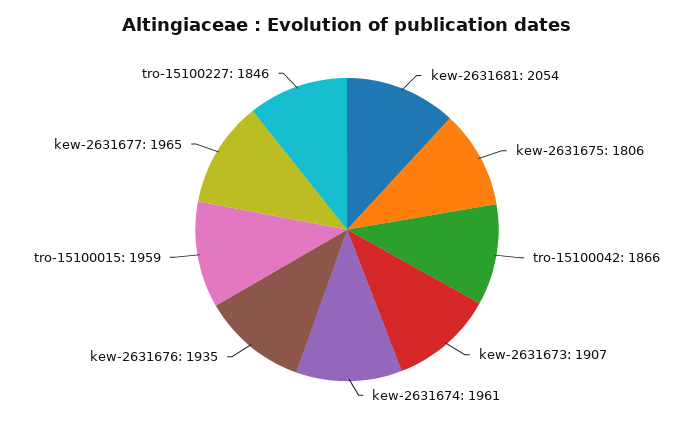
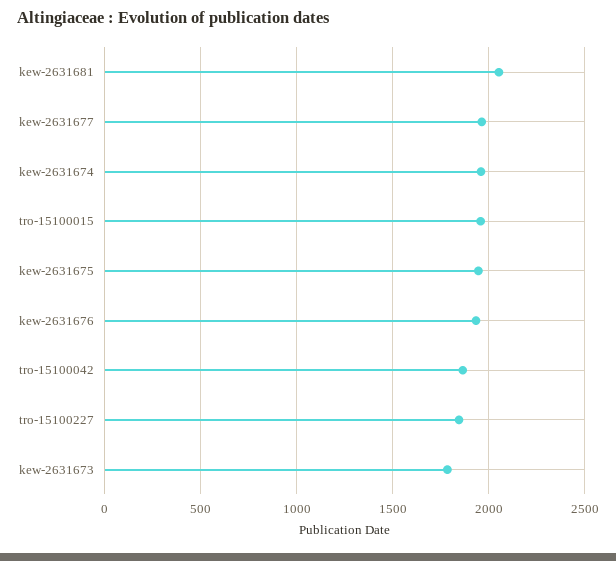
  {
    "kew-2631681": 2054,
-   "kew-2631675": 1806,
+   "kew-2631675": 1950,
    "tro-15100042": 1866,
-   "kew-2631673": 1907,
+   "kew-2631673": 1800,
    "kew-2631674": 1961,
    "kew-2631676": 1935,
    "tro-15100015": 1959,
    "kew-2631677": 1965,
    "tro-15100227": 1846
  }

